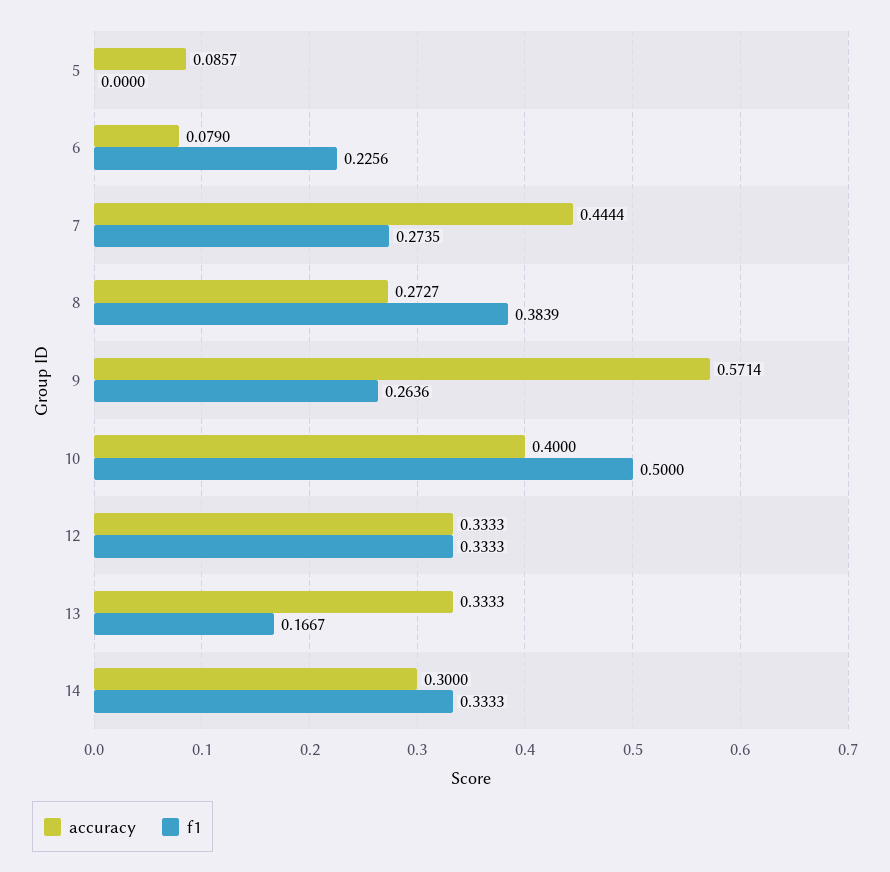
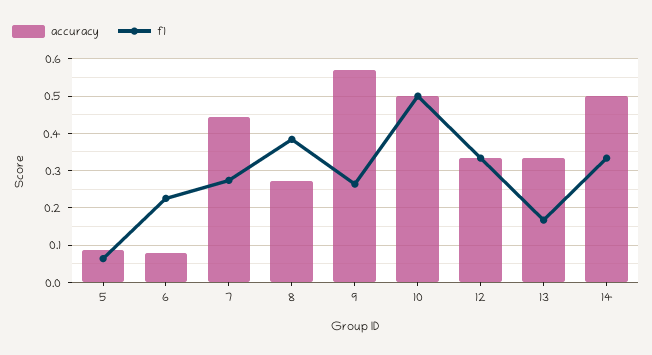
  {
    "accuracy": {
      "5": 0.0857,
      "6": 0.079,
      "7": 0.4444,
      "8": 0.2727,
      "9": 0.5714,
-     "10": 0.4,
+     "10": 0.5,
      "12": 0.3333,
      "13": 0.3333,
-     "14": 0.3
+     "14": 0.5
    },
    "f1": {
-     "5": 0,
+     "5": 0.06,
      "6": 0.2256,
      "7": 0.2735,
      "8": 0.3839,
      "9": 0.2636,
      "10": 0.5,
      "12": 0.3333,
      "13": 0.1667,
      "14": 0.3333
    }
  }

